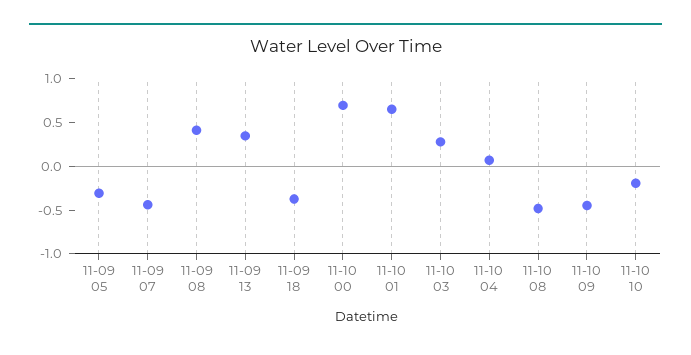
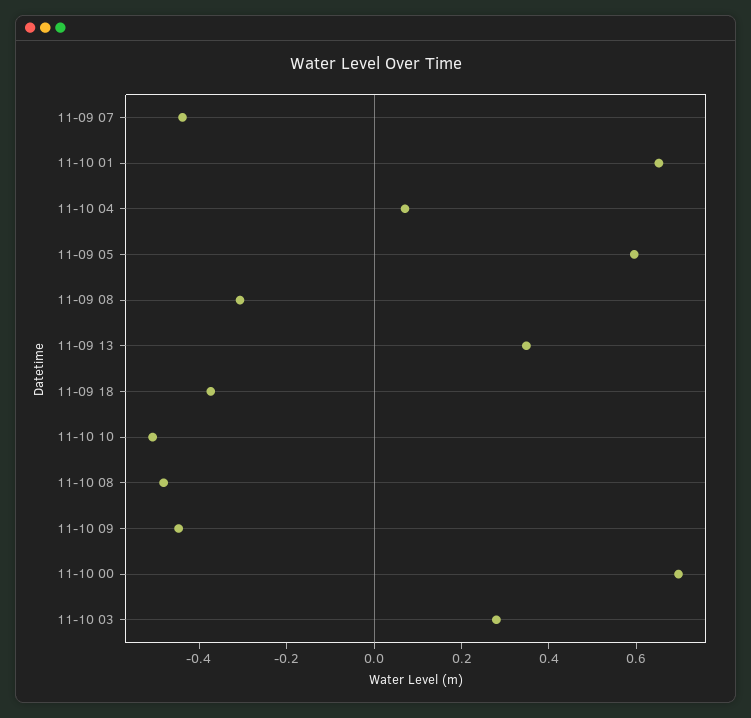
  {
-   "11-09 05": -0.3,
+   "11-09 05": 0.6,
    "11-09 07": -0.45,
-   "11-09 08": 0.4,
+   "11-09 08": -0.3,
    "11-09 13": 0.35,
    "11-09 18": -0.35,
    "11-10 00": 0.7,
    "11-10 01": 0.65,
    "11-10 03": 0.3,
    "11-10 04": 0.05,
    "11-10 08": -0.5,
    "11-10 09": -0.45,
-   "11-10 10": -0.2
+   "11-10 10": -0.5
  }

